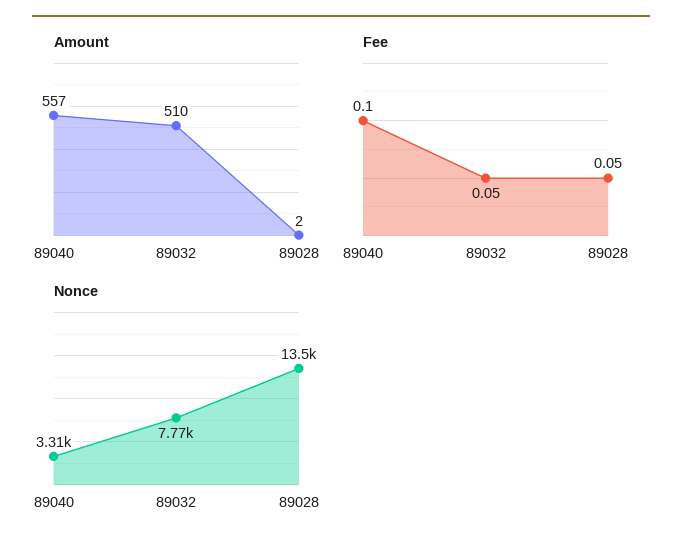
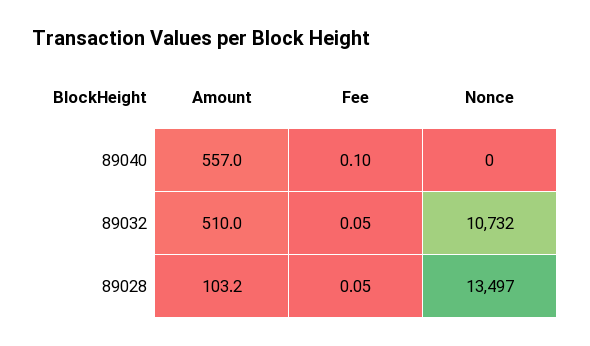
  {
    "Amount": {
      "89040": 557,
      "89032": 510,
-     "89028": 2
+     "89028": 103.2
    },
    "Fee": {
      "89040": 0.1,
      "89032": 0.05,
      "89028": 0.05
    },
    "Nonce": {
-     "89040": 3310,
+     "89040": 0,
-     "89032": 7770,
+     "89032": 10732,
      "89028": 13497
    }
  }

